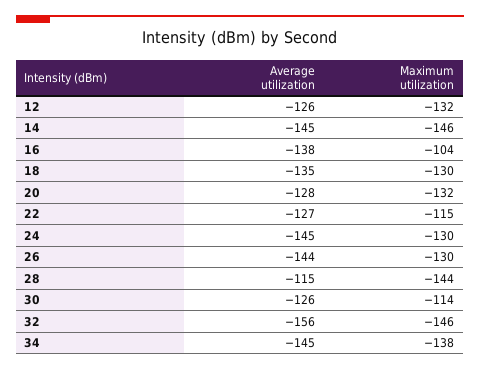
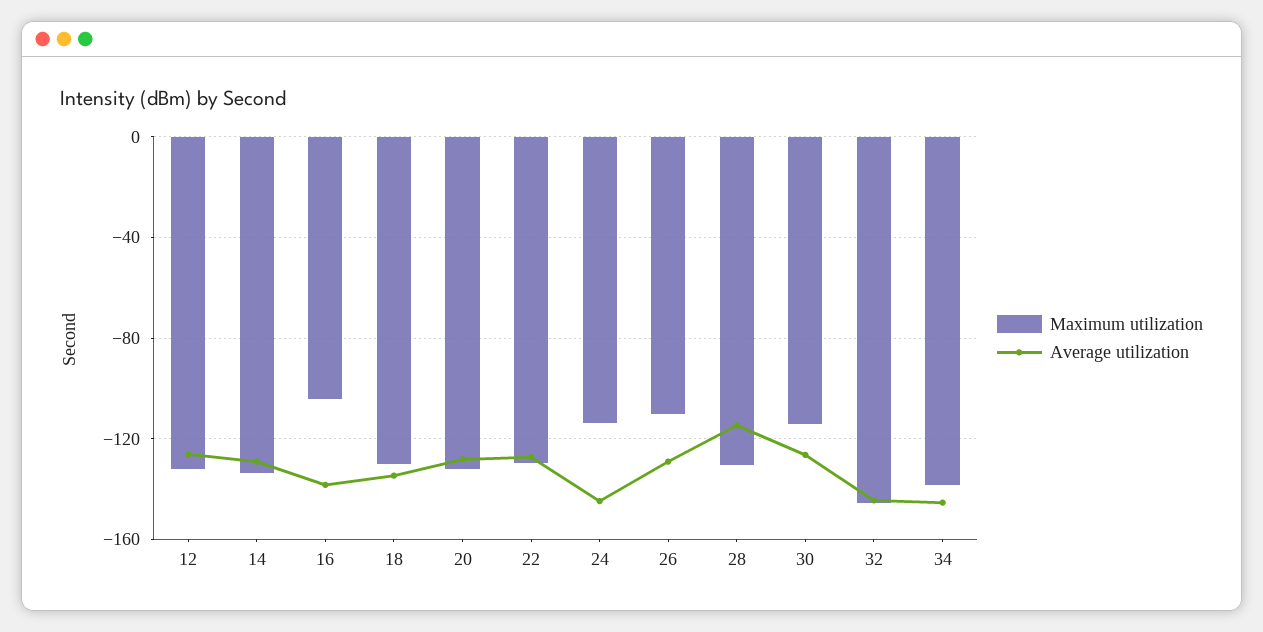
  {
    "Average utilization": {
      "12": -126,
-     "14": -145,
+     "14": -130,
      "16": -138,
      "18": -135,
      "20": -128,
      "22": -127,
      "24": -145,
-     "26": -144,
+     "26": -130,
      "28": -115,
      "30": -126,
-     "32": -156,
+     "32": -145,
      "34": -145
    },
    "Maximum utilization": {
      "12": -132,
-     "14": -146,
+     "14": -135,
      "16": -104,
      "18": -130,
      "20": -132,
-     "22": -115,
+     "22": -130,
-     "24": -130,
+     "24": -115,
-     "26": -130,
+     "26": -110,
-     "28": -144,
+     "28": -130,
      "30": -114,
      "32": -146,
      "34": -138
    }
  }

